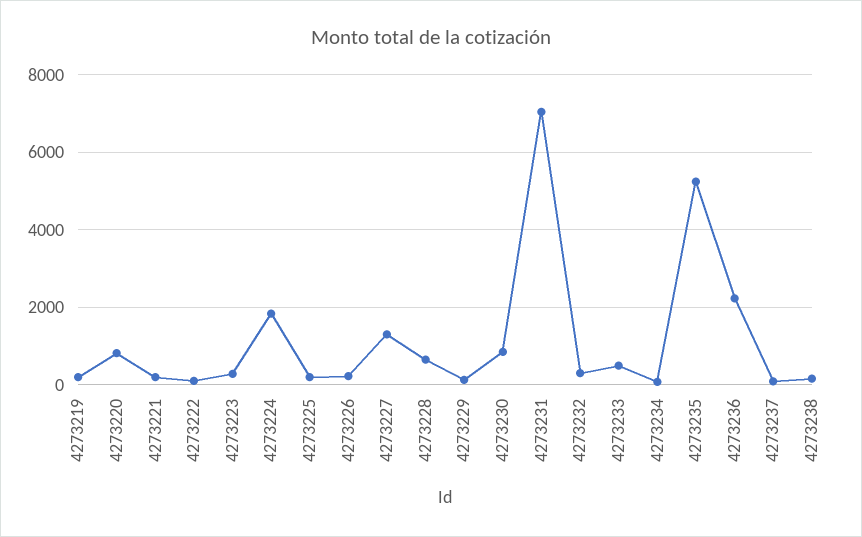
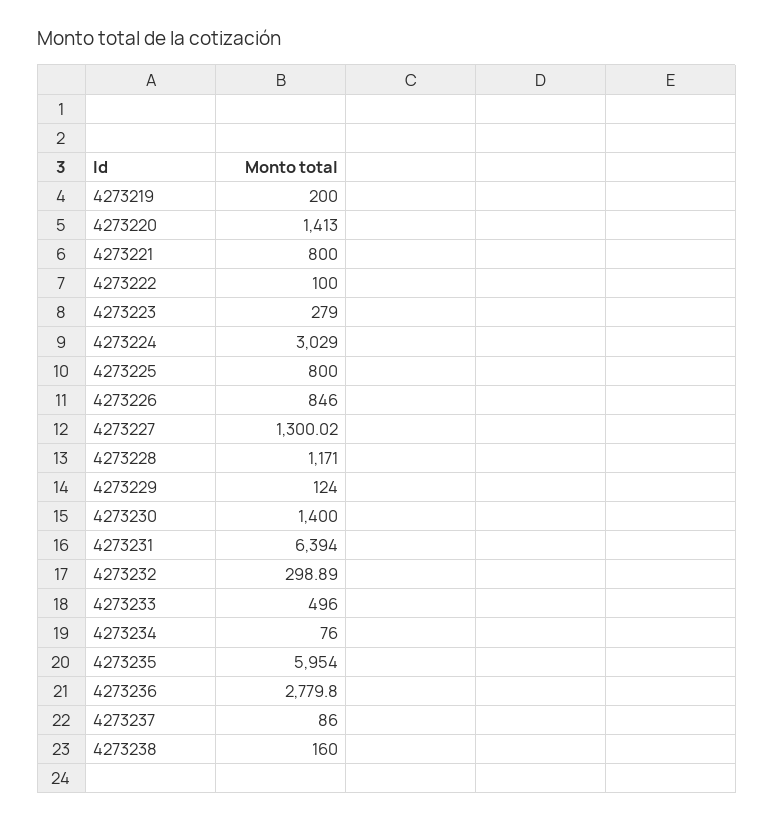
  {
    "4273219": 200,
-   "4273220": 800,
+   "4273220": 1413,
-   "4273221": 200,
+   "4273221": 800,
    "4273222": 100,
    "4273223": 279,
-   "4273224": 1800,
+   "4273224": 3029,
-   "4273225": 200,
+   "4273225": 800,
-   "4273226": 200,
+   "4273226": 846,
    "4273227": 1300.02,
-   "4273228": 600,
+   "4273228": 1171,
    "4273229": 124,
-   "4273230": 800,
+   "4273230": 1400,
-   "4273231": 7000,
+   "4273231": 6394,
    "4273232": 298.89,
    "4273233": 496,
    "4273234": 76,
-   "4273235": 5200,
+   "4273235": 5954,
-   "4273236": 2200,
+   "4273236": 2779.8,
    "4273237": 86,
    "4273238": 160
  }

